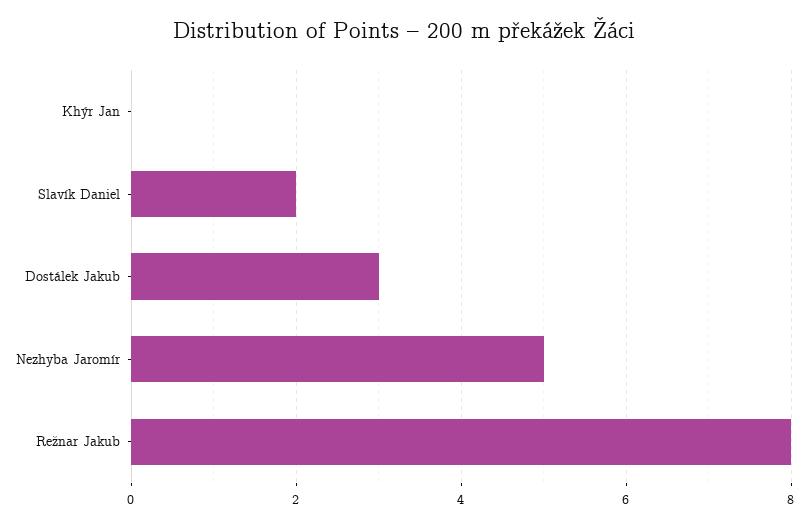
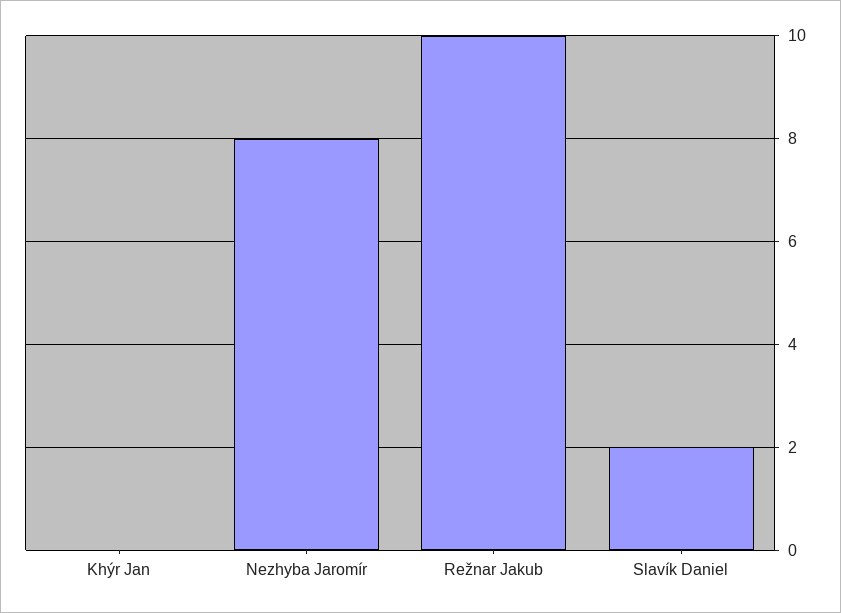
  {
    "Khýr Jan": 0,
    "Slavík Daniel": 2,
-   "Dostálek Jakub": 3,
-   "Nezhyba Jaromír": 5,
+   "Nezhyba Jaromír": 8,
-   "Režnar Jakub": 8
+   "Režnar Jakub": 10
  }

